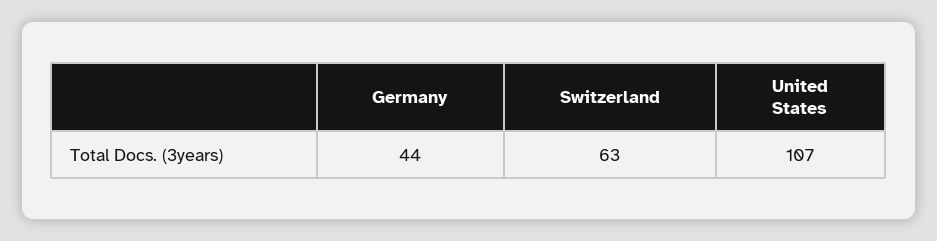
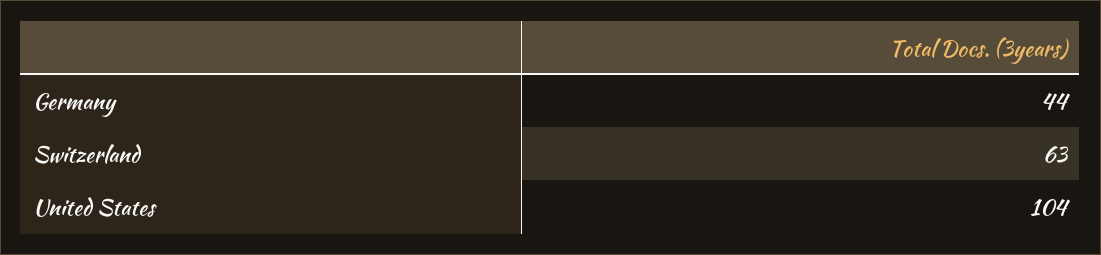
  {
    "Germany": 44,
    "Switzerland": 63,
-   "United States": 107
+   "United States": 104
  }

